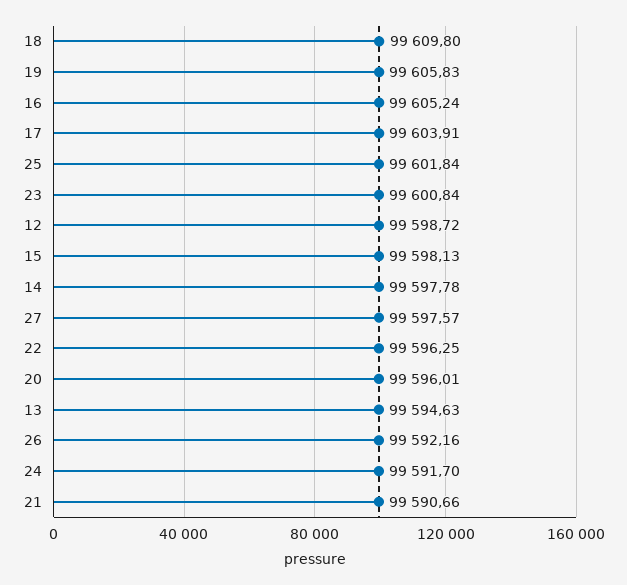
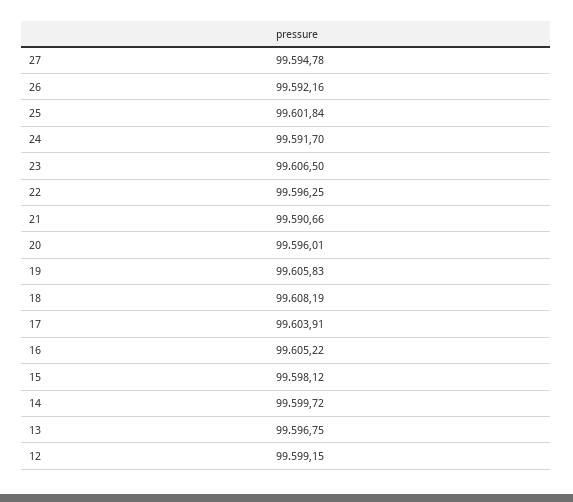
  {
-   "18": 99609.8,
+   "18": 99608.19,
    "19": 99605.83,
-   "16": 99605.24,
+   "16": 99605.22,
    "17": 99603.91,
    "25": 99601.84,
-   "23": 99600.84,
+   "23": 99606.5,
-   "12": 99598.72,
+   "12": 99599.15,
-   "15": 99598.13,
+   "15": 99598.12,
-   "14": 99597.78,
+   "14": 99599.72,
-   "27": 99597.57,
+   "27": 99594.78,
    "22": 99596.25,
    "20": 99596.01,
-   "13": 99594.63,
+   "13": 99596.75,
    "26": 99592.16,
    "24": 99591.7,
    "21": 99590.66
  }

